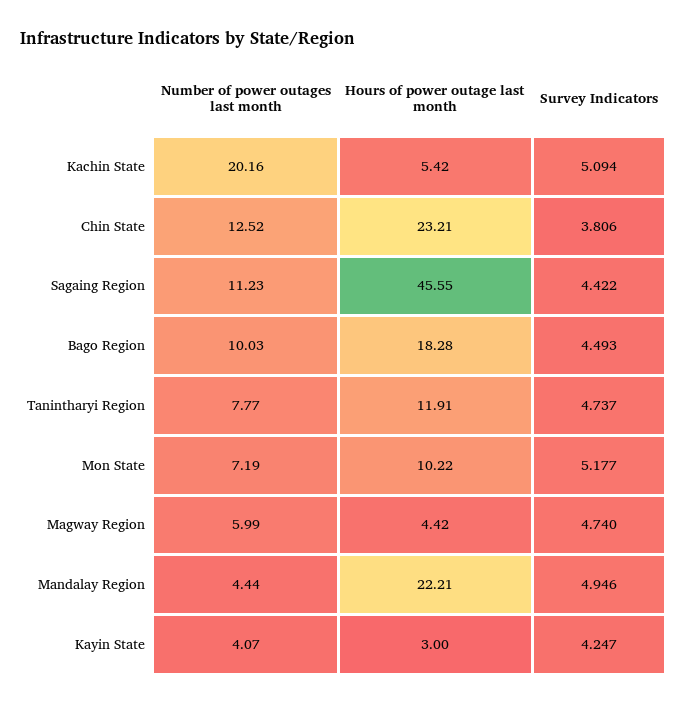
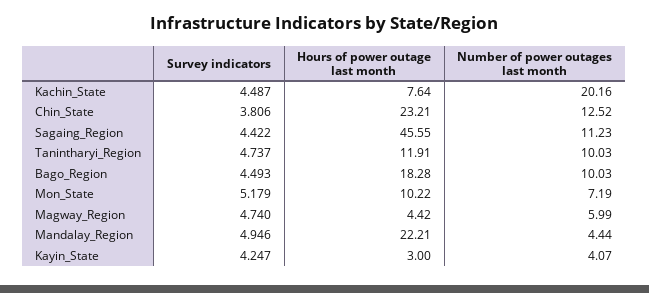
  {
    "Number of power outages last month": {
      "Kachin State": 20.16,
      "Chin State": 12.52,
      "Sagaing Region": 11.23,
      "Bago Region": 10.03,
-     "Tanintharyi Region": 7.77,
+     "Tanintharyi Region": 10.03,
      "Mon State": 7.19,
      "Magway Region": 5.99,
      "Mandalay Region": 4.44,
      "Kayin State": 4.07
    },
    "Hours of power outage last month": {
-     "Kachin State": 5.42,
+     "Kachin State": 7.64,
      "Chin State": 23.21,
      "Sagaing Region": 45.55,
      "Bago Region": 18.28,
      "Tanintharyi Region": 11.91,
      "Mon State": 10.22,
      "Magway Region": 4.42,
      "Mandalay Region": 22.21,
      "Kayin State": 3
    },
    "Survey Indicators": {
-     "Kachin State": 5.094,
+     "Kachin State": 4.487,
      "Chin State": 3.806,
      "Sagaing Region": 4.422,
      "Bago Region": 4.493,
      "Tanintharyi Region": 4.737,
-     "Mon State": 5.177,
+     "Mon State": 5.179,
      "Magway Region": 4.74,
      "Mandalay Region": 4.946,
      "Kayin State": 4.247
    }
  }

